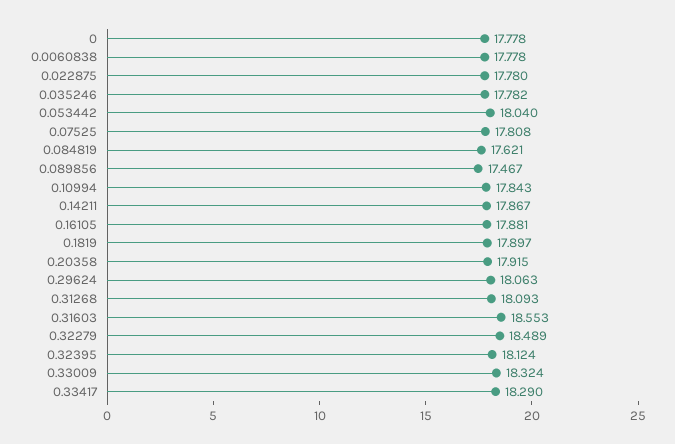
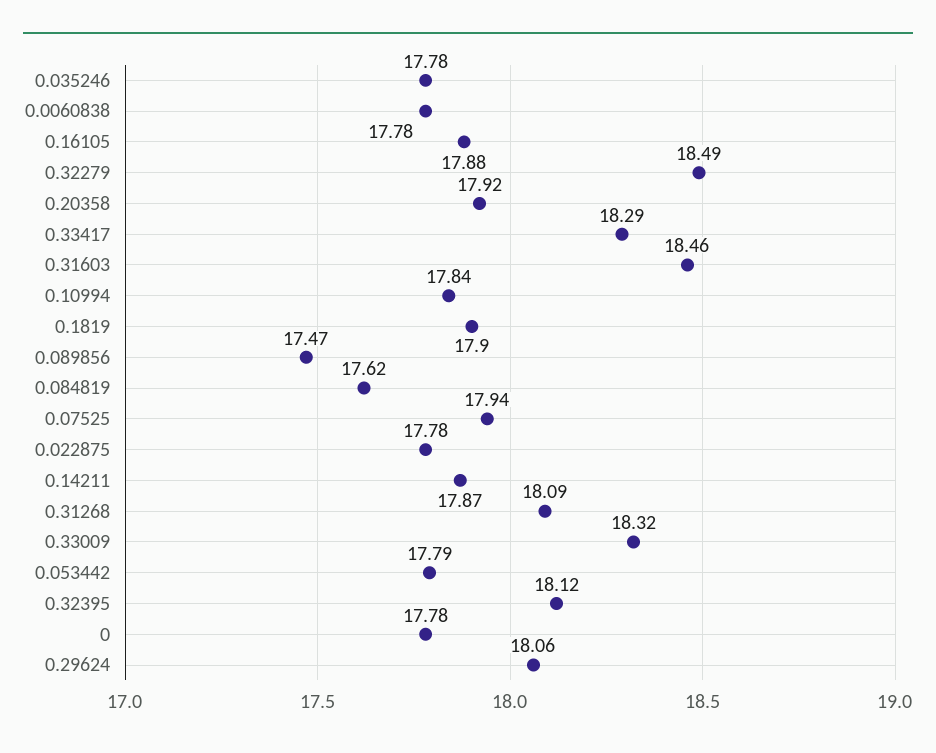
  {
    "0": 17.778,
    "0.0060838": 17.778,
    "0.022875": 17.78,
    "0.035246": 17.782,
-   "0.053442": 18.04,
+   "0.053442": 17.79,
-   "0.07525": 17.808,
+   "0.07525": 17.94,
    "0.084819": 17.621,
    "0.089856": 17.467,
    "0.10994": 17.843,
    "0.14211": 17.867,
    "0.16105": 17.881,
    "0.1819": 17.897,
    "0.20358": 17.915,
    "0.29624": 18.063,
    "0.31268": 18.093,
-   "0.31603": 18.553,
+   "0.31603": 18.46,
    "0.32279": 18.489,
    "0.32395": 18.124,
    "0.33009": 18.324,
    "0.33417": 18.29
  }

